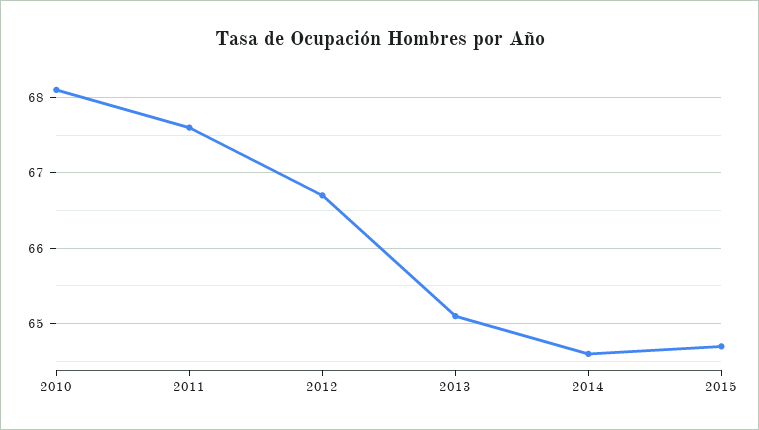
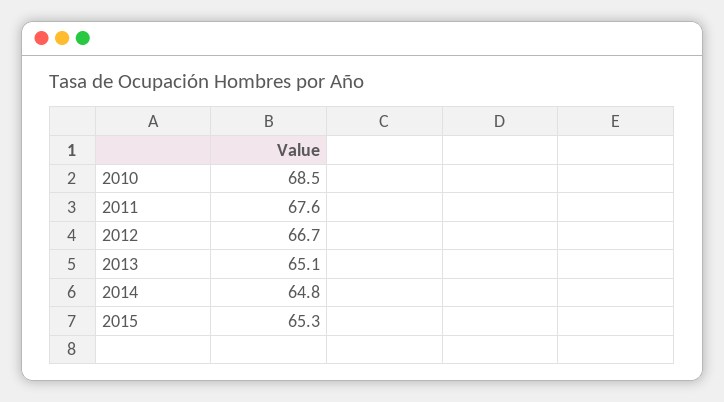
  {
-   "2010": 68.1,
+   "2010": 68.5,
    "2011": 67.6,
    "2012": 66.7,
    "2013": 65.1,
-   "2014": 64.6,
+   "2014": 64.8,
-   "2015": 64.7
+   "2015": 65.3
  }

